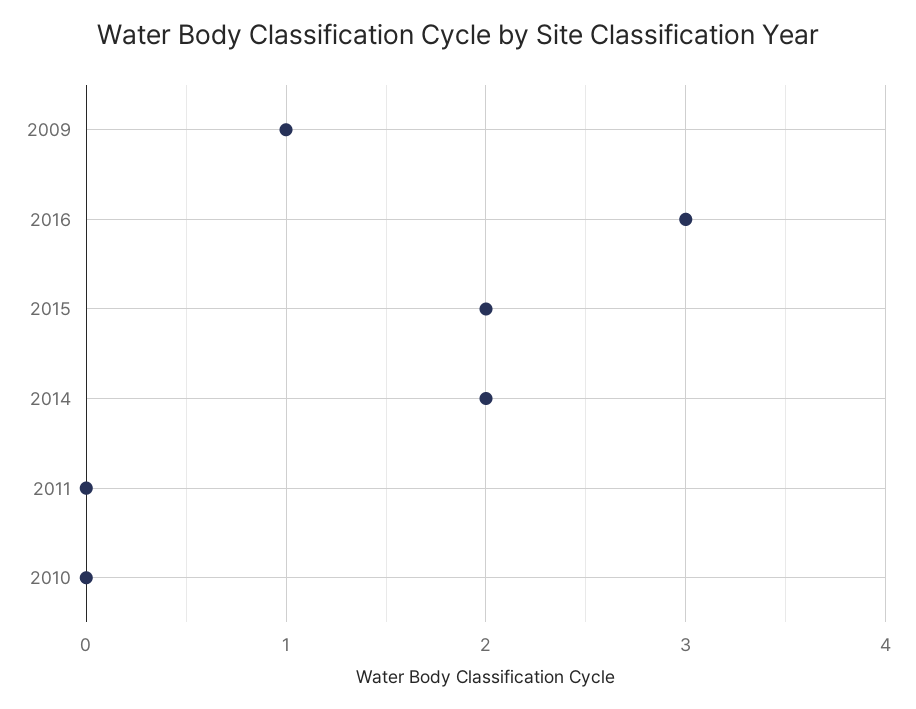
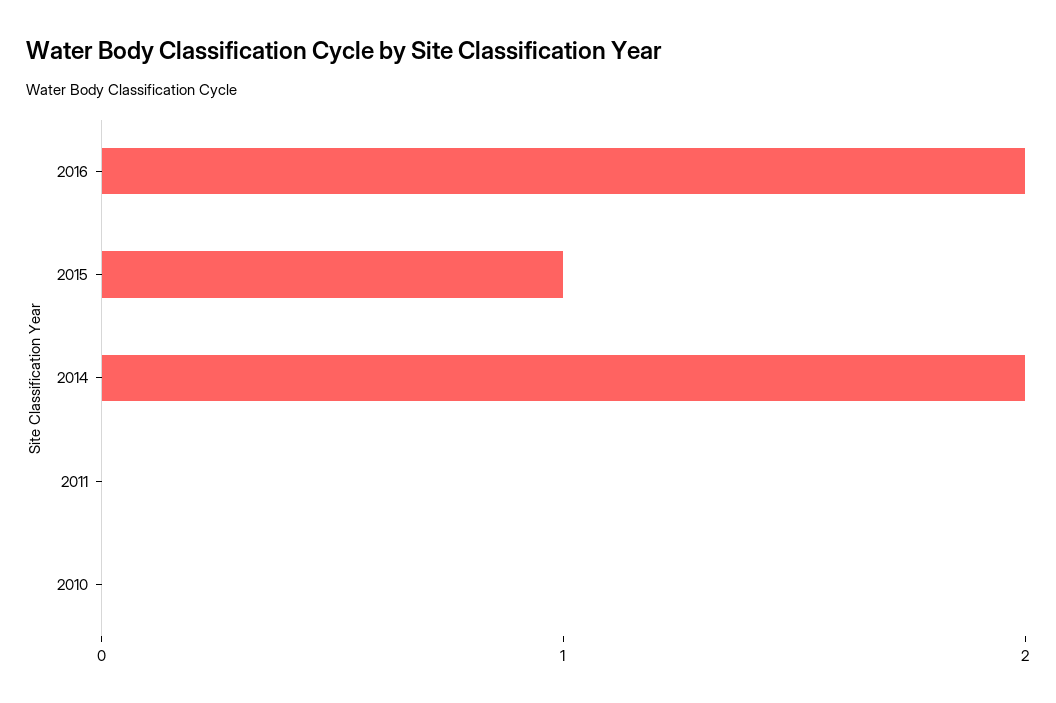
  {
-   "2009": 1,
-   "2016": 3,
+   "2016": 2,
-   "2015": 2,
+   "2015": 1,
    "2014": 2,
    "2011": 0,
    "2010": 0
  }

